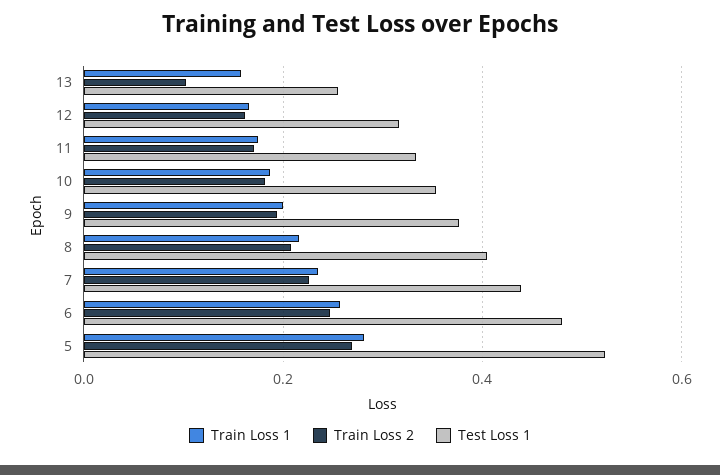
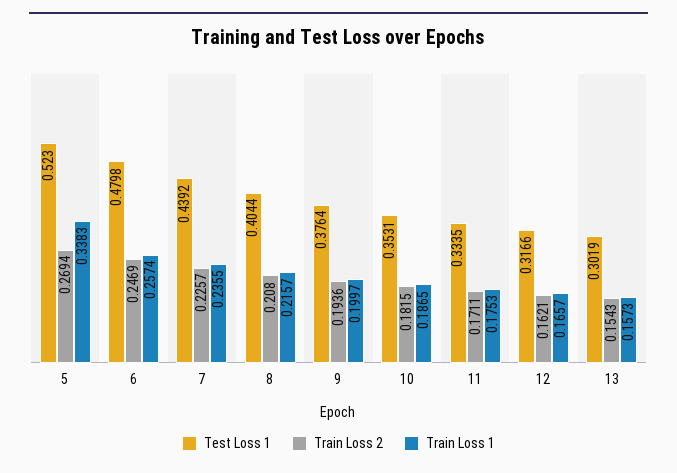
  {
    "Train Loss 1": {
      "13": 0.1573,
      "12": 0.1657,
      "11": 0.1753,
      "10": 0.1865,
      "9": 0.1997,
      "8": 0.2157,
      "7": 0.2355,
      "6": 0.2574,
-     "5": 0.28
+     "5": 0.3383
    },
    "Train Loss 2": {
-     "13": 0.1,
+     "13": 0.1543,
      "12": 0.1621,
      "11": 0.1711,
      "10": 0.1815,
      "9": 0.1936,
      "8": 0.208,
      "7": 0.2257,
      "6": 0.2469,
      "5": 0.2694
    },
    "Test Loss 1": {
-     "13": 0.26,
+     "13": 0.3019,
      "12": 0.3166,
      "11": 0.3335,
      "10": 0.3531,
      "9": 0.3764,
      "8": 0.4044,
      "7": 0.4392,
      "6": 0.4798,
      "5": 0.523
    }
  }

